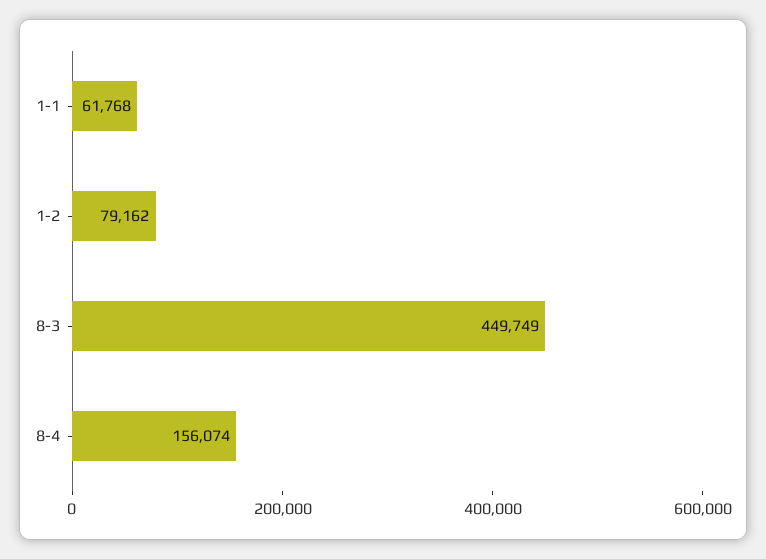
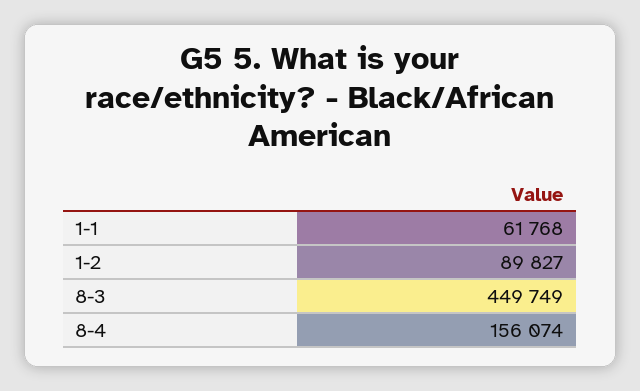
  {
    "1-1": 61768,
-   "1-2": 79162,
+   "1-2": 89827,
    "8-3": 449749,
    "8-4": 156074
  }

